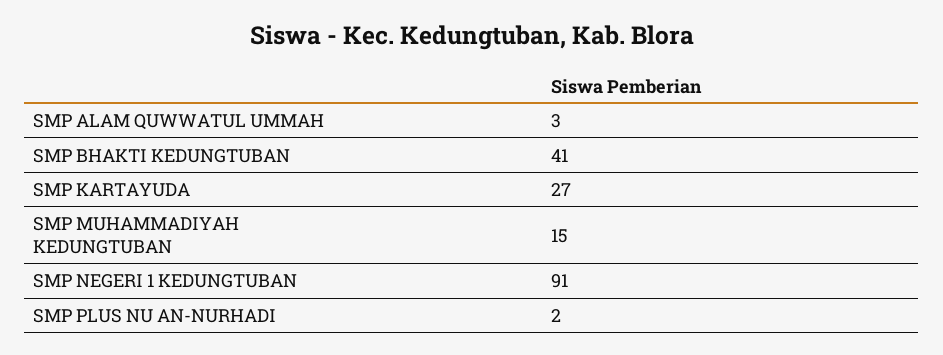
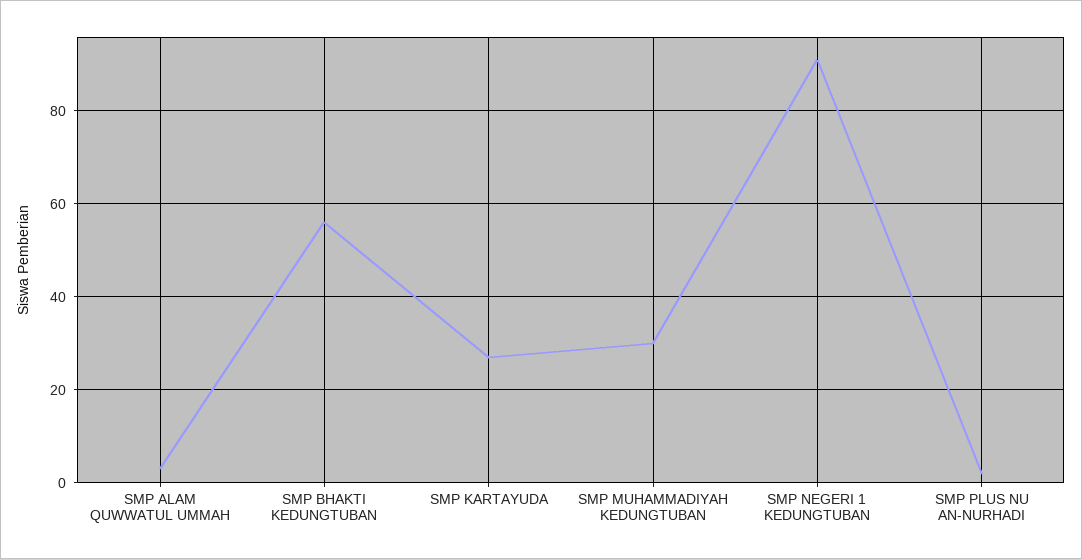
  {
    "SMP ALAM QUWWATUL UMMAH": 3,
-   "SMP BHAKTI KEDUNGTUBAN": 41,
+   "SMP BHAKTI KEDUNGTUBAN": 55,
    "SMP KARTAYUDA": 27,
-   "SMP MUHAMMADIYAH KEDUNGTUBAN": 15,
+   "SMP MUHAMMADIYAH KEDUNGTUBAN": 30,
    "SMP NEGERI 1 KEDUNGTUBAN": 91,
    "SMP PLUS NU AN-NURHADI": 2
  }

